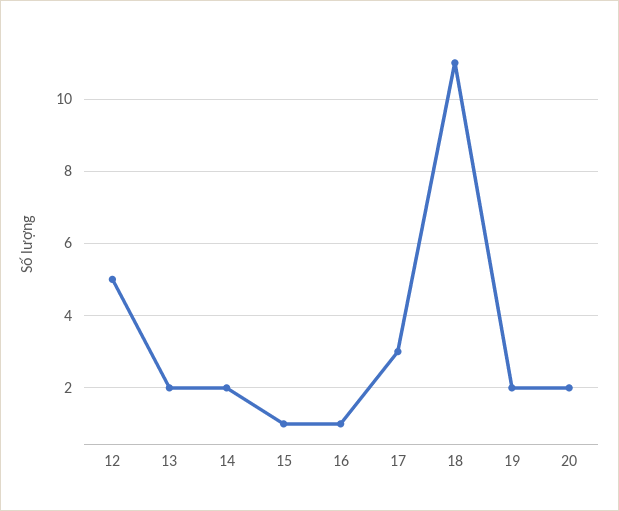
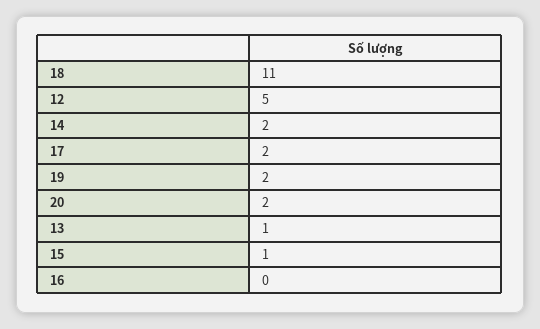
  {
    "12": 5,
-   "13": 2,
+   "13": 1,
    "14": 2,
    "15": 1,
-   "16": 1,
+   "16": 0,
-   "17": 3,
+   "17": 2,
    "18": 11,
    "19": 2,
    "20": 2
  }

